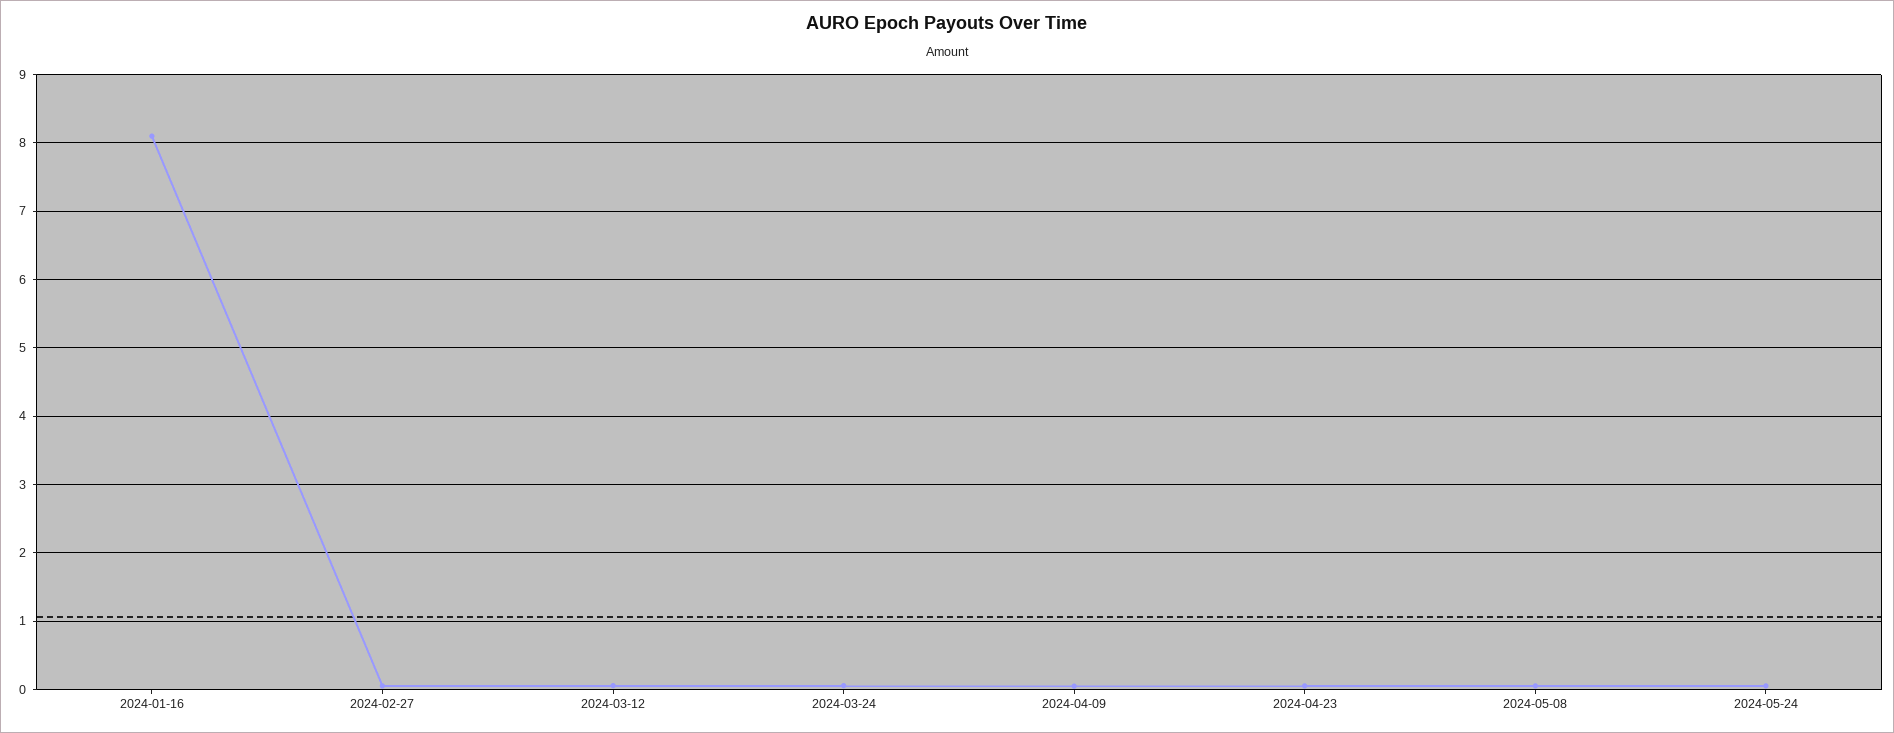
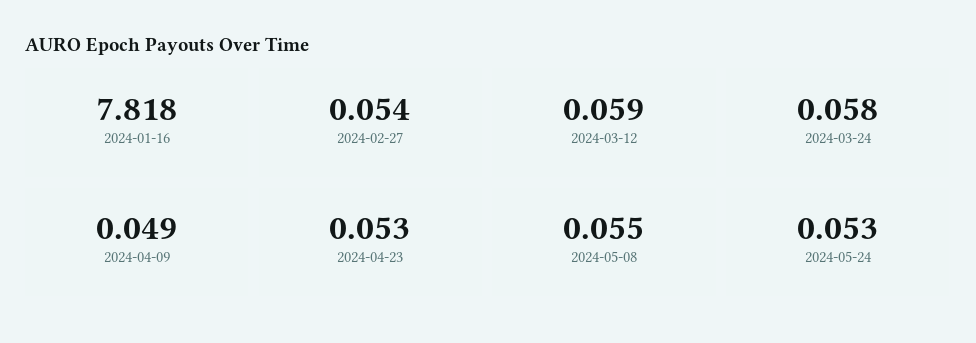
  {
-   "2024-01-16": 8.1,
+   "2024-01-16": 7.818,
    "2024-02-27": 0.054,
    "2024-03-12": 0.059,
    "2024-03-24": 0.058,
    "2024-04-09": 0.049,
    "2024-04-23": 0.053,
    "2024-05-08": 0.055,
    "2024-05-24": 0.053
  }

